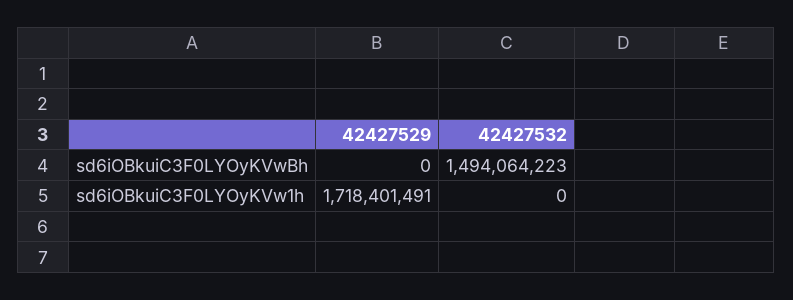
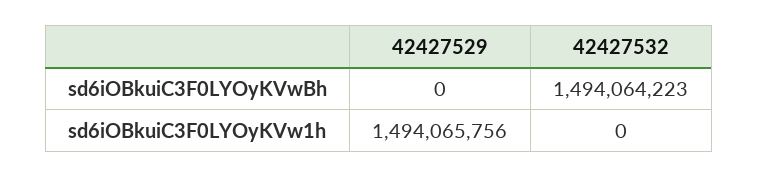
  {
    "42427529": {
      "sd6iOBkuiC3F0LYOyKVwBh": 0,
-     "sd6iOBkuiC3F0LYOyKVw1h": 1718401491
+     "sd6iOBkuiC3F0LYOyKVw1h": 1494065756
    },
    "42427532": {
      "sd6iOBkuiC3F0LYOyKVwBh": 1494064223,
      "sd6iOBkuiC3F0LYOyKVw1h": 0
    }
  }

